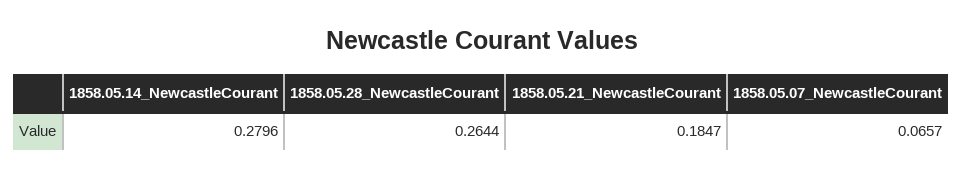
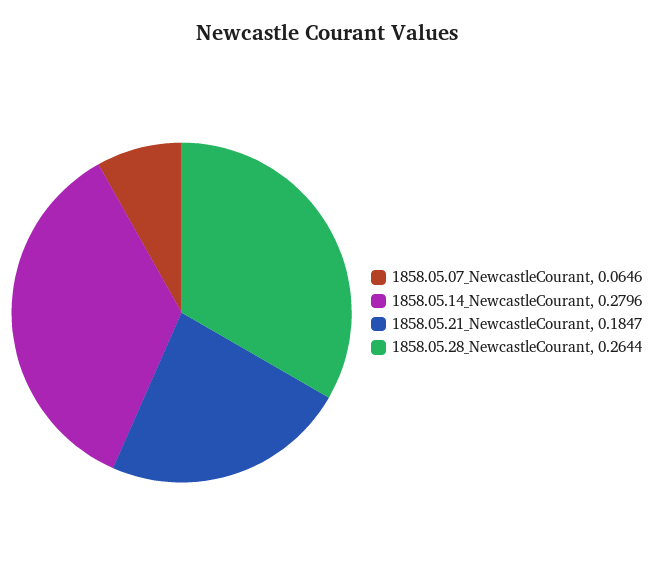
  {
    "1858.05.14_NewcastleCourant": 0.2796,
    "1858.05.28_NewcastleCourant": 0.2644,
    "1858.05.21_NewcastleCourant": 0.1847,
-   "1858.05.07_NewcastleCourant": 0.0657
+   "1858.05.07_NewcastleCourant": 0.0646
  }

